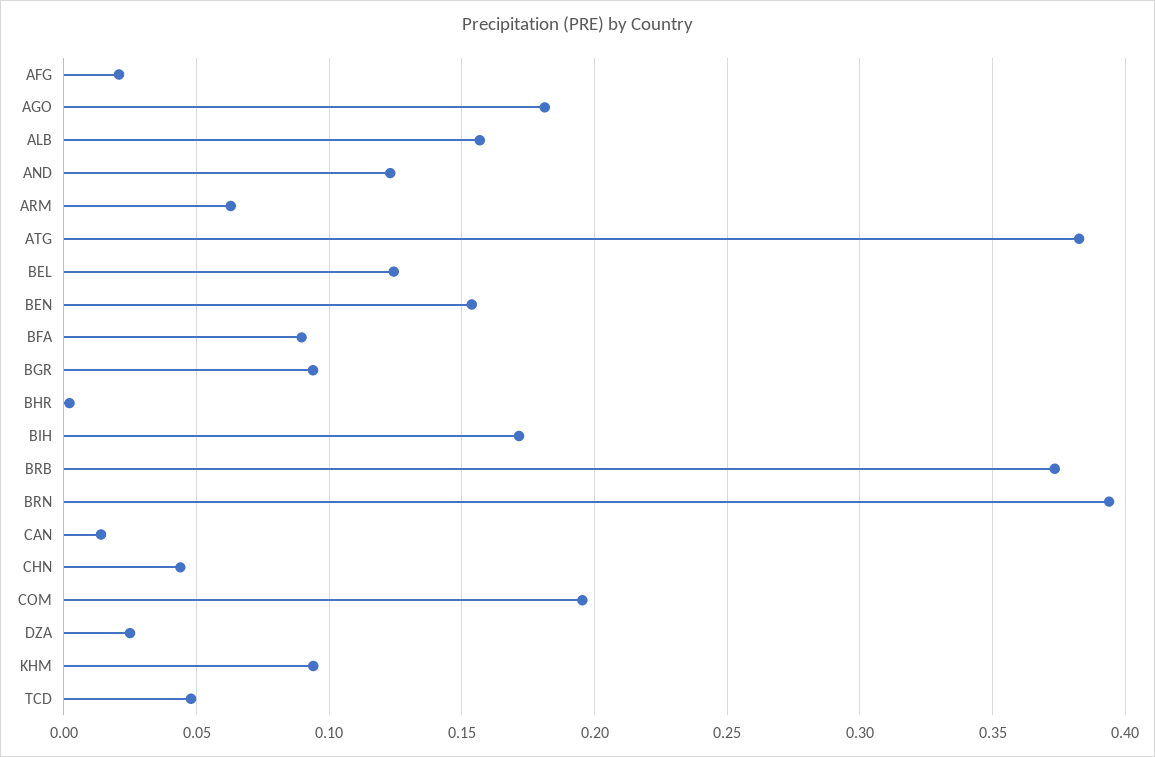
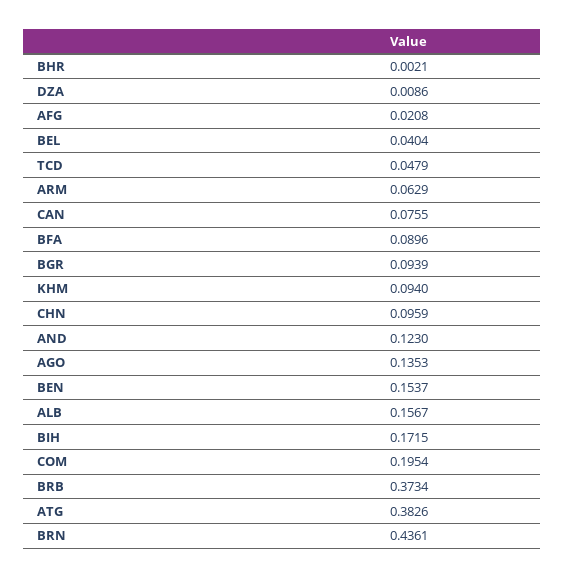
  {
    "AFG": 0.0208,
-   "AGO": 0.18,
+   "AGO": 0.1353,
    "ALB": 0.1567,
    "AND": 0.123,
    "ARM": 0.0629,
    "ATG": 0.3826,
-   "BEL": 0.125,
+   "BEL": 0.0404,
    "BEN": 0.1537,
    "BFA": 0.0896,
    "BGR": 0.0939,
    "BHR": 0.0021,
    "BIH": 0.1715,
    "BRB": 0.3734,
-   "BRN": 0.395,
+   "BRN": 0.4361,
-   "CAN": 0.015,
+   "CAN": 0.0755,
-   "CHN": 0.045,
+   "CHN": 0.0959,
    "COM": 0.1954,
-   "DZA": 0.025,
+   "DZA": 0.0086,
    "KHM": 0.094,
    "TCD": 0.0479
  }

